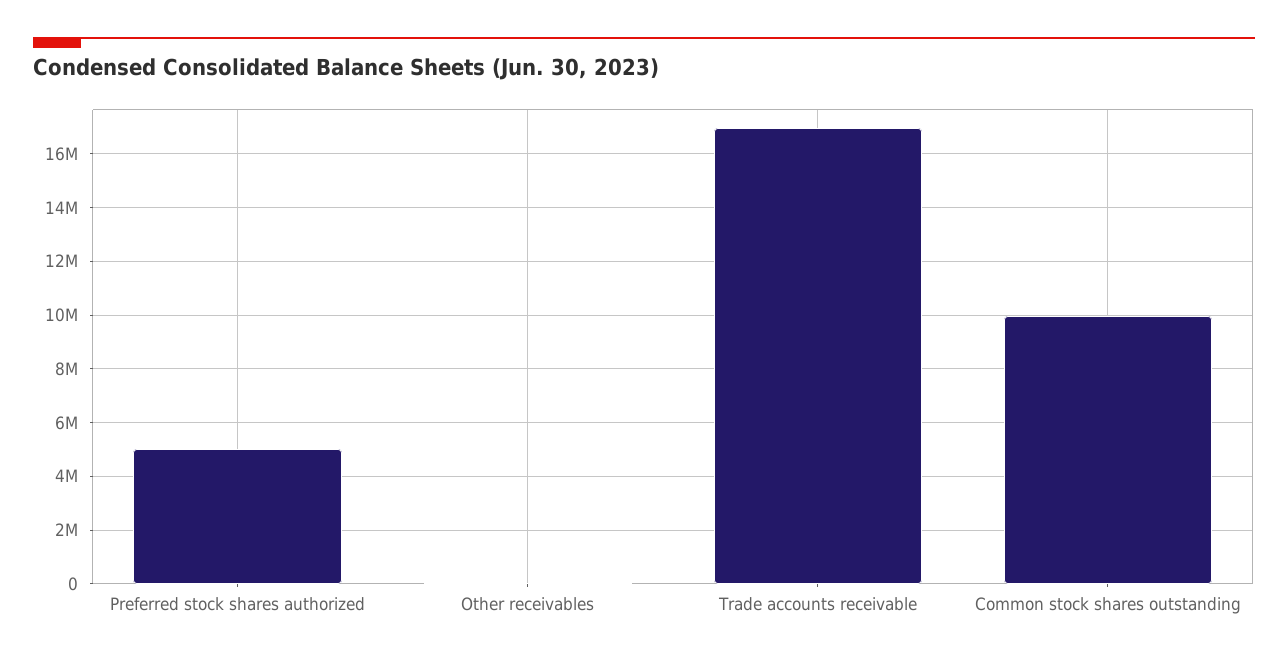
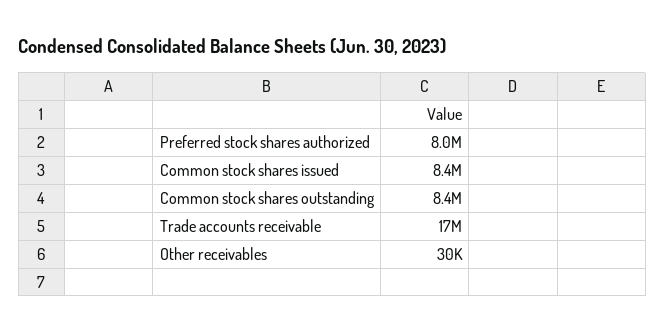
  {
-   "Preferred stock shares authorized": 5000000,
+   "Preferred stock shares authorized": 8000000,
    "Other receivables": 30000,
    "Trade accounts receivable": 17000000,
-   "Common stock shares outstanding": 10000000
+   "Common stock shares outstanding": 8400000,
+   "Common stock shares issued": 8400000
  }

